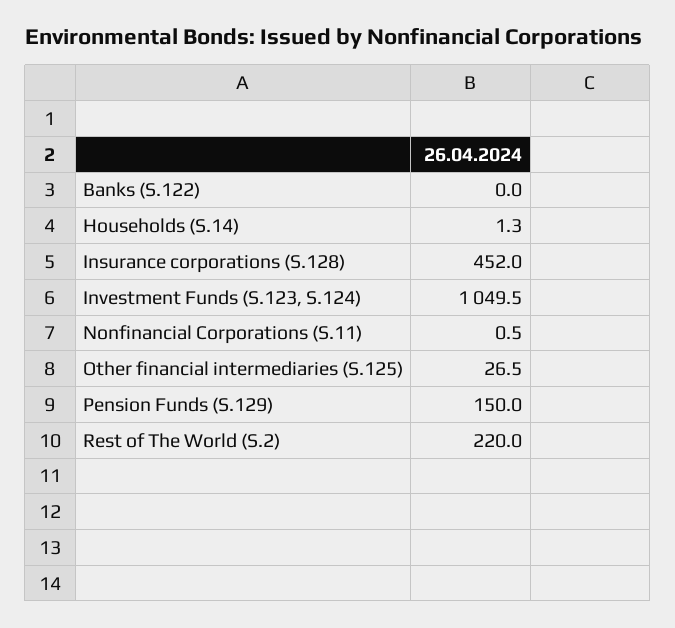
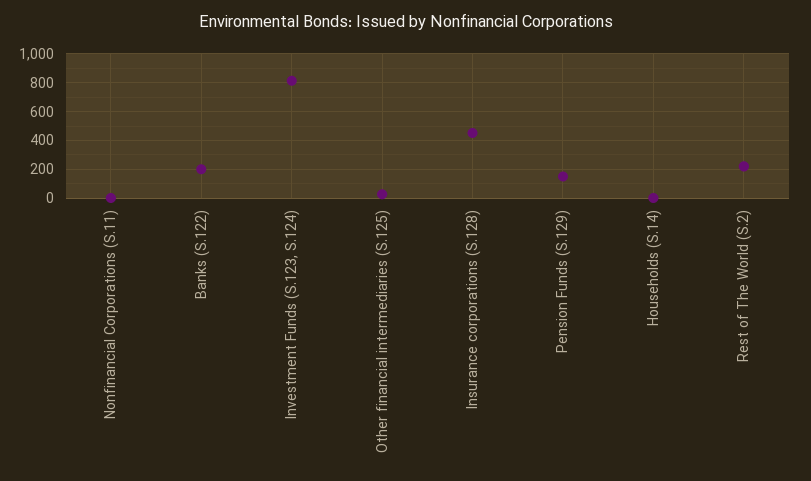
  {
-   "Banks (S.122)": 0,
+   "Banks (S.122)": 200,
    "Households (S.14)": 1.3,
    "Insurance corporations (S.128)": 452,
-   "Investment Funds (S.123, S.124)": 1049.5,
+   "Investment Funds (S.123, S.124)": 800,
    "Nonfinancial Corporations (S.11)": 0.5,
    "Other financial intermediaries (S.125)": 26.5,
    "Pension Funds (S.129)": 150,
    "Rest of The World (S.2)": 220
  }

